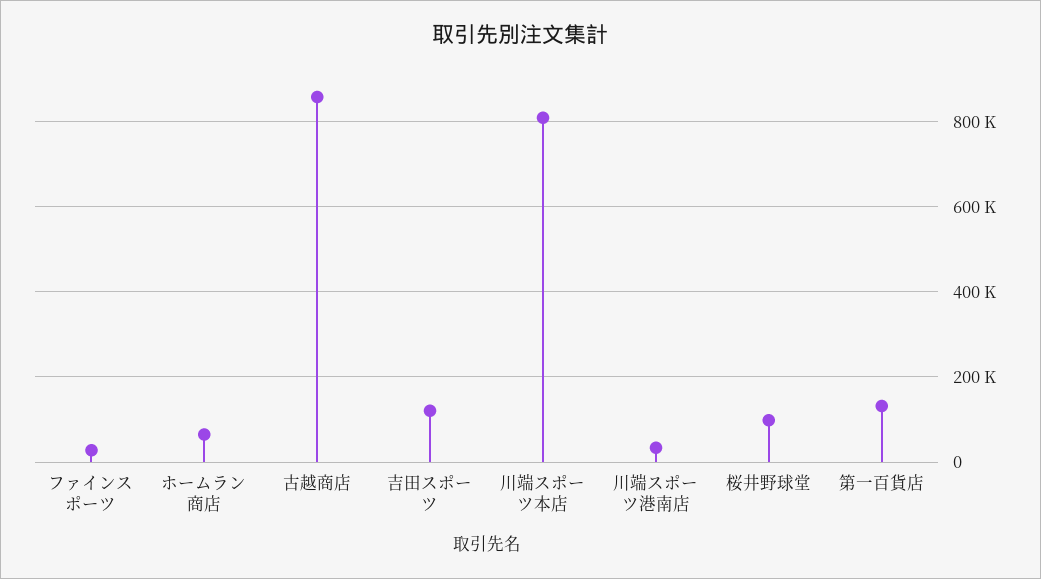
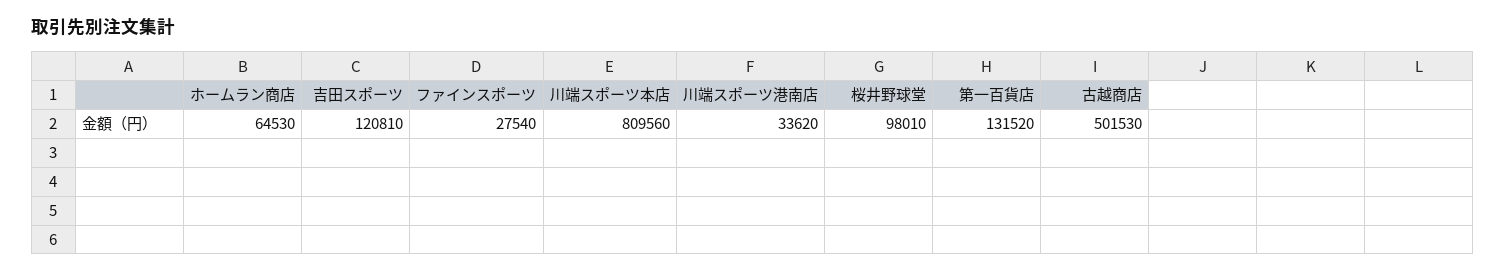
  {
    "ファインスポーツ": 27540,
    "ホームラン商店": 64530,
-   "古越商店": 860000,
+   "古越商店": 501530,
    "吉田スポーツ": 120810,
    "川端スポーツ本店": 809560,
    "川端スポーツ港南店": 33620,
    "桜井野球堂": 98010,
    "第一百貨店": 131520
  }

